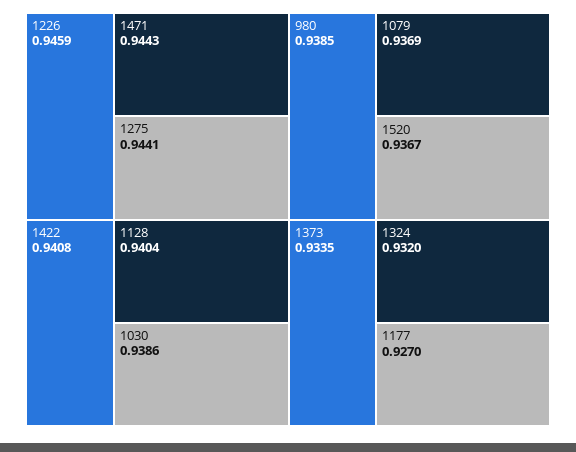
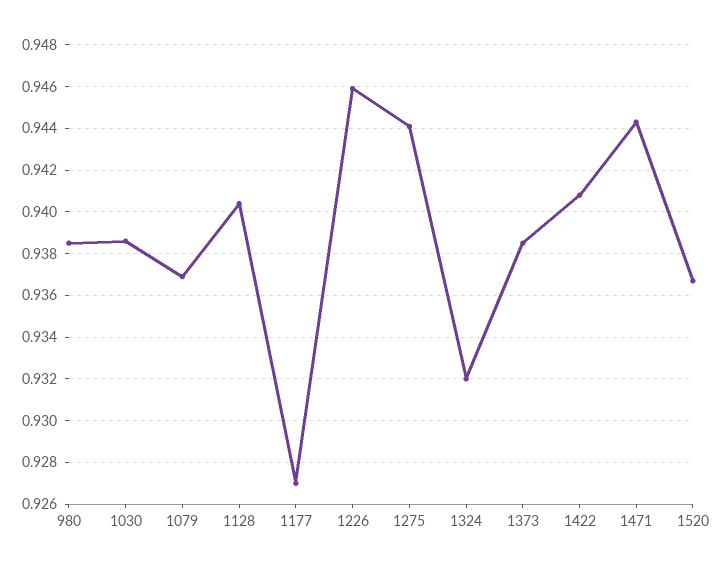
  {
    "1226": 0.9459,
    "1471": 0.9443,
    "1275": 0.9441,
    "1422": 0.9408,
    "1128": 0.9404,
    "1030": 0.9386,
    "980": 0.9385,
    "1079": 0.9369,
    "1520": 0.9367,
-   "1373": 0.9335,
+   "1373": 0.9385,
    "1324": 0.932,
    "1177": 0.927
  }

